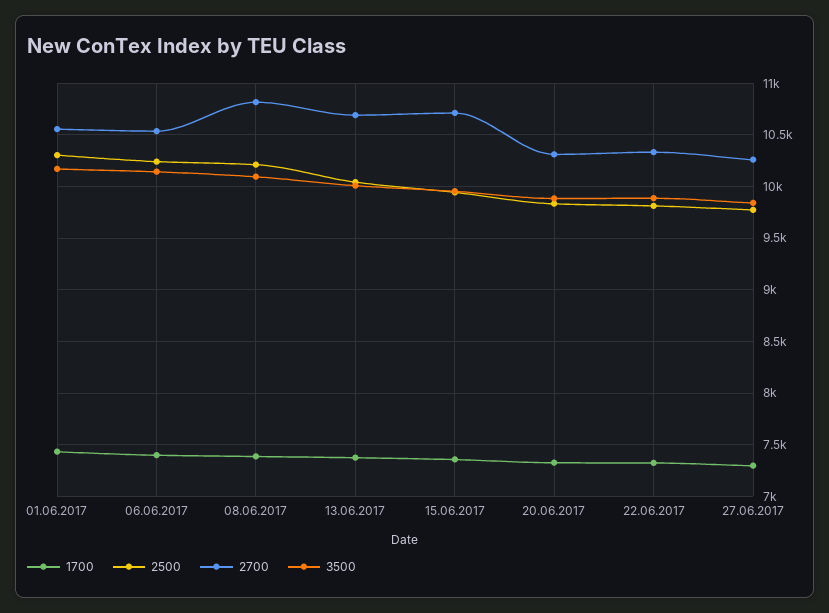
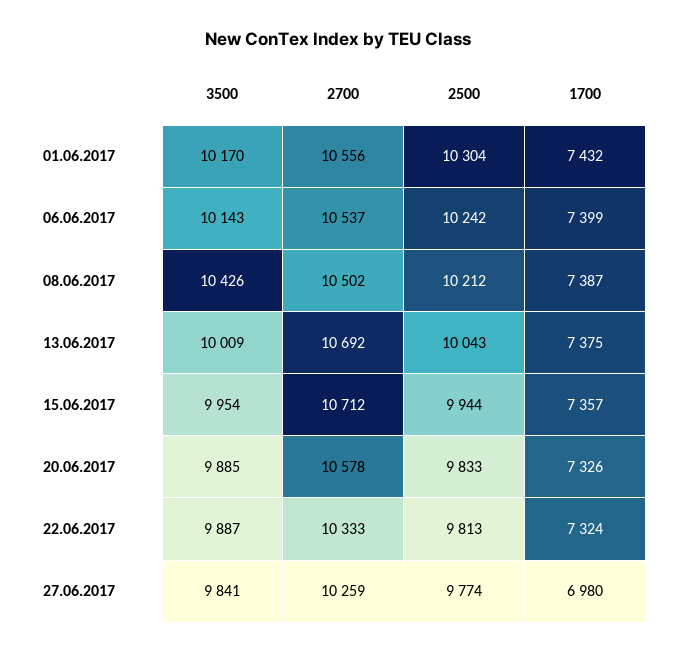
  {
    "1700": {
      "01.06.2017": 7432,
      "06.06.2017": 7399,
      "08.06.2017": 7387,
      "13.06.2017": 7375,
      "15.06.2017": 7357,
      "20.06.2017": 7326,
      "22.06.2017": 7324,
-     "27.06.2017": 7300
+     "27.06.2017": 6980
    },
    "2500": {
      "01.06.2017": 10304,
      "06.06.2017": 10242,
      "08.06.2017": 10212,
      "13.06.2017": 10043,
      "15.06.2017": 9944,
      "20.06.2017": 9833,
      "22.06.2017": 9813,
      "27.06.2017": 9774
    },
    "2700": {
      "01.06.2017": 10556,
      "06.06.2017": 10537,
-     "08.06.2017": 10800,
+     "08.06.2017": 10502,
      "13.06.2017": 10692,
      "15.06.2017": 10712,
-     "20.06.2017": 10300,
+     "20.06.2017": 10578,
      "22.06.2017": 10333,
      "27.06.2017": 10259
    },
    "3500": {
      "01.06.2017": 10170,
      "06.06.2017": 10143,
-     "08.06.2017": 10100,
+     "08.06.2017": 10426,
      "13.06.2017": 10009,
      "15.06.2017": 9954,
      "20.06.2017": 9885,
      "22.06.2017": 9887,
      "27.06.2017": 9841
    }
  }

